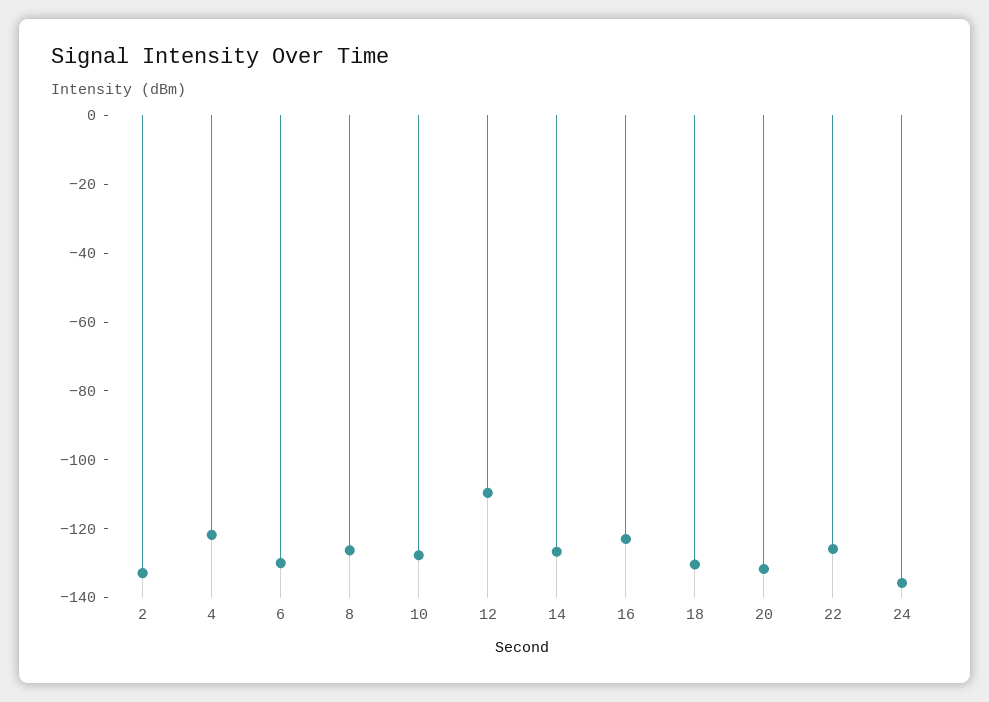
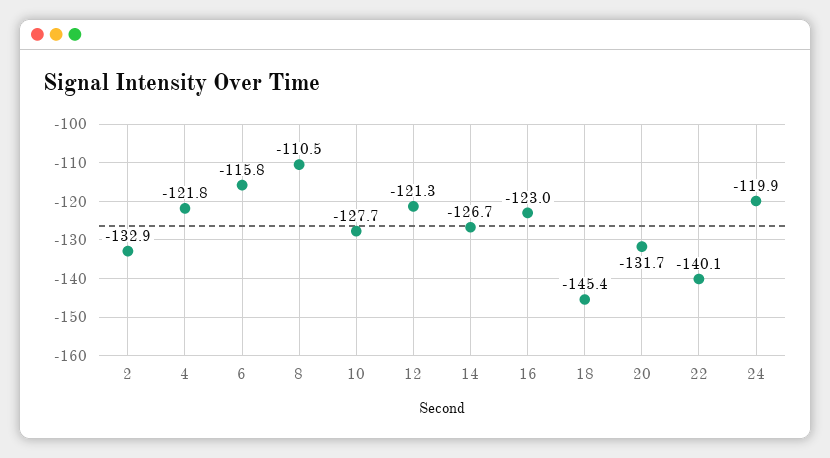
  {
    "2": -132.9,
    "4": -121.8,
-   "6": -130,
+   "6": -115.8,
-   "8": -125,
+   "8": -110.5,
    "10": -127.7,
-   "12": -110,
+   "12": -121.3,
    "14": -126.7,
    "16": -123,
-   "18": -130,
+   "18": -145.4,
    "20": -131.7,
-   "22": -125,
+   "22": -140.1,
-   "24": -135
+   "24": -119.9
  }

